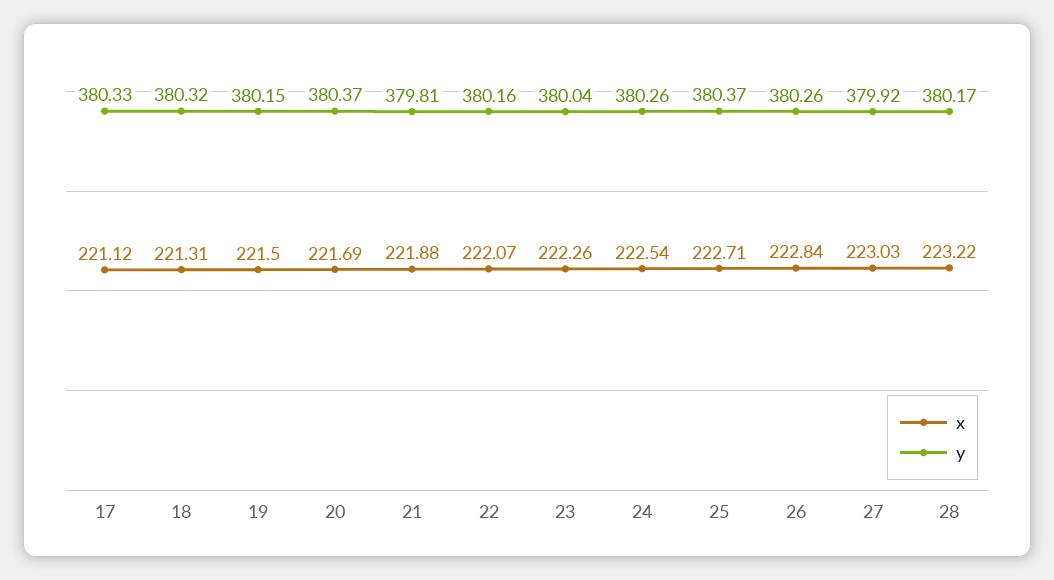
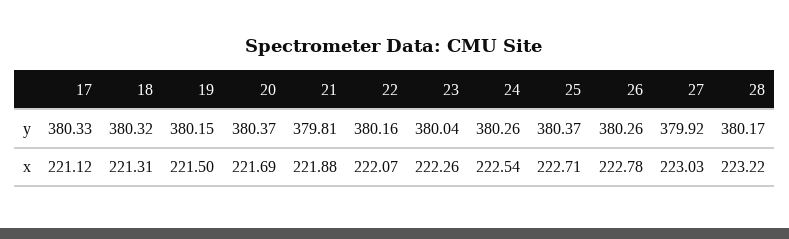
  {
    "x": {
      "17": 221.12,
      "18": 221.31,
      "19": 221.5,
      "20": 221.69,
      "21": 221.88,
      "22": 222.07,
      "23": 222.26,
      "24": 222.54,
      "25": 222.71,
-     "26": 222.84,
+     "26": 222.78,
      "27": 223.03,
      "28": 223.22
    },
    "y": {
      "17": 380.33,
      "18": 380.32,
      "19": 380.15,
      "20": 380.37,
      "21": 379.81,
      "22": 380.16,
      "23": 380.04,
      "24": 380.26,
      "25": 380.37,
      "26": 380.26,
      "27": 379.92,
      "28": 380.17
    }
  }

